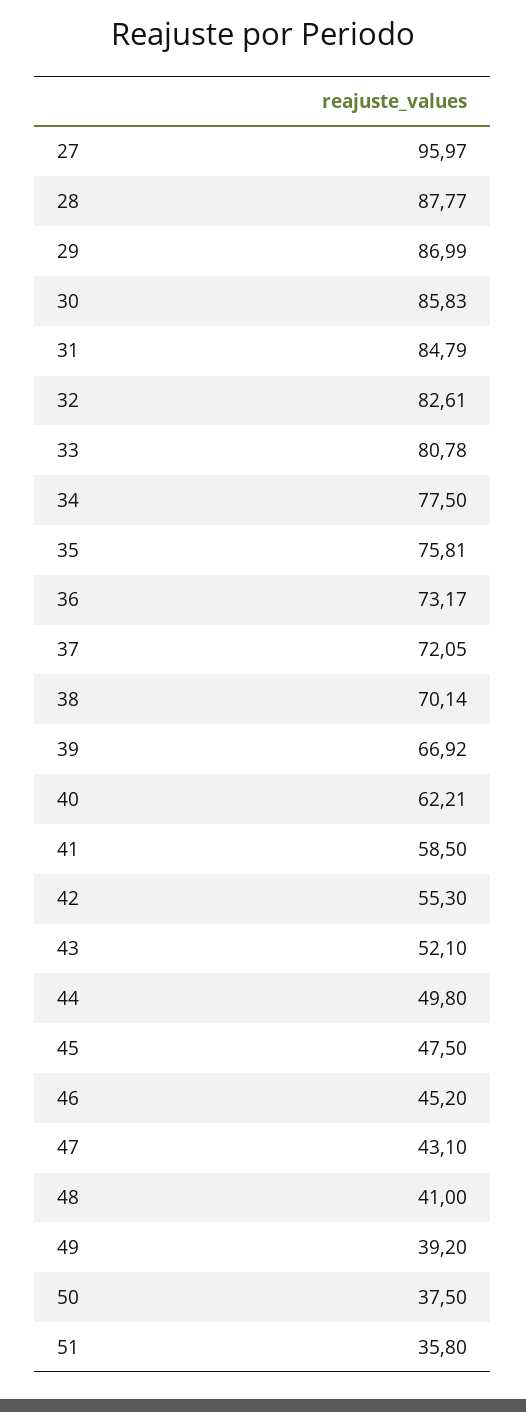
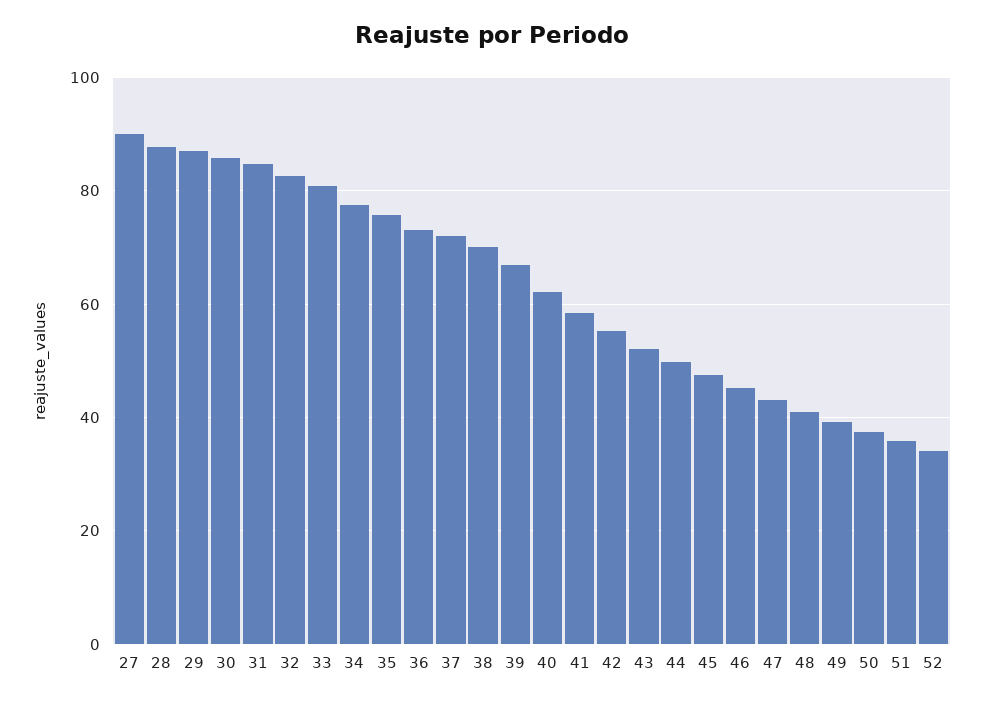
  {
-   "27": 95.97,
+   "27": 90,
    "28": 87.77,
    "29": 86.99,
    "30": 85.83,
    "31": 84.79,
    "32": 82.61,
    "33": 80.78,
    "34": 77.5,
    "35": 75.81,
    "36": 73.17,
    "37": 72.05,
    "38": 70.14,
    "39": 66.92,
    "40": 62.21,
    "41": 58.5,
    "42": 55.3,
    "43": 52.1,
    "44": 49.8,
    "45": 47.5,
    "46": 45.2,
    "47": 43.1,
    "48": 41,
    "49": 39.2,
    "50": 37.5,
-   "51": 35.8
+   "51": 35.8,
+   "52": 34
  }

